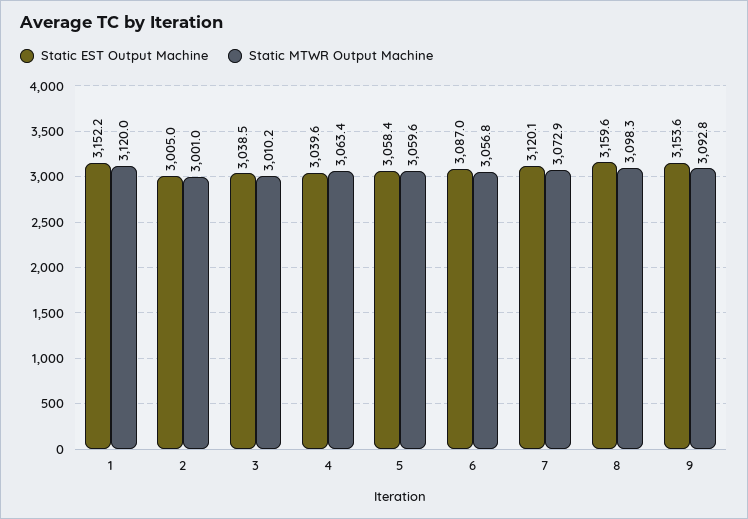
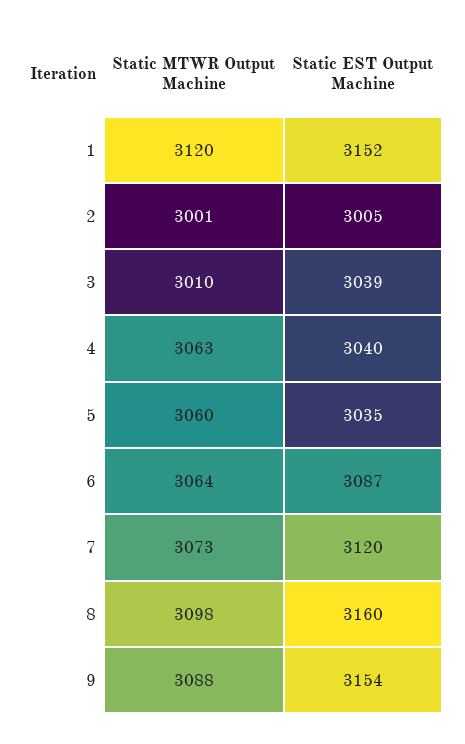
  {
    "Static EST Output Machine": {
      "1": 3152.2,
      "2": 3005,
      "3": 3038.5,
      "4": 3039.6,
-     "5": 3058.4,
+     "5": 3035,
      "6": 3087,
      "7": 3120.1,
      "8": 3159.6,
      "9": 3153.6
    },
    "Static MTWR Output Machine": {
      "1": 3120,
      "2": 3001,
      "3": 3010.2,
      "4": 3063.4,
      "5": 3059.6,
-     "6": 3056.8,
+     "6": 3064,
      "7": 3072.9,
      "8": 3098.3,
-     "9": 3092.8
+     "9": 3088
    }
  }

